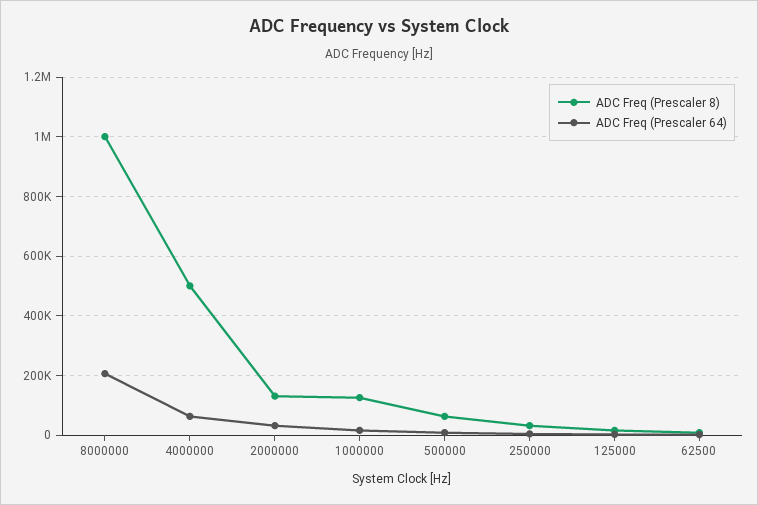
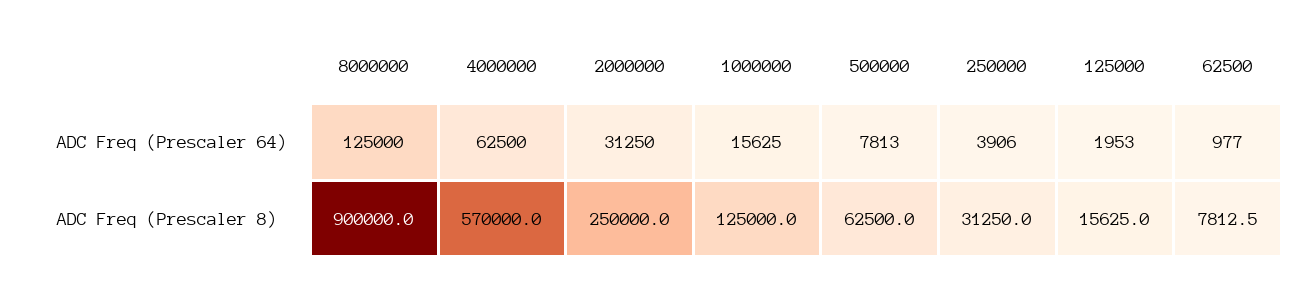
  {
    "ADC Freq (Prescaler 8)": {
-     "8000000": 1000000,
+     "8000000": 900000,
-     "4000000": 500000,
+     "4000000": 570000,
-     "2000000": 125000,
+     "2000000": 250000,
      "1000000": 125000,
      "500000": 62500,
      "250000": 31250,
      "125000": 15625,
      "62500": 7812.5
    },
    "ADC Freq (Prescaler 64)": {
-     "8000000": 200000,
+     "8000000": 125000,
      "4000000": 62500,
      "2000000": 31250,
      "1000000": 15625,
      "500000": 7813,
      "250000": 3906,
      "125000": 1953,
      "62500": 977
    }
  }

